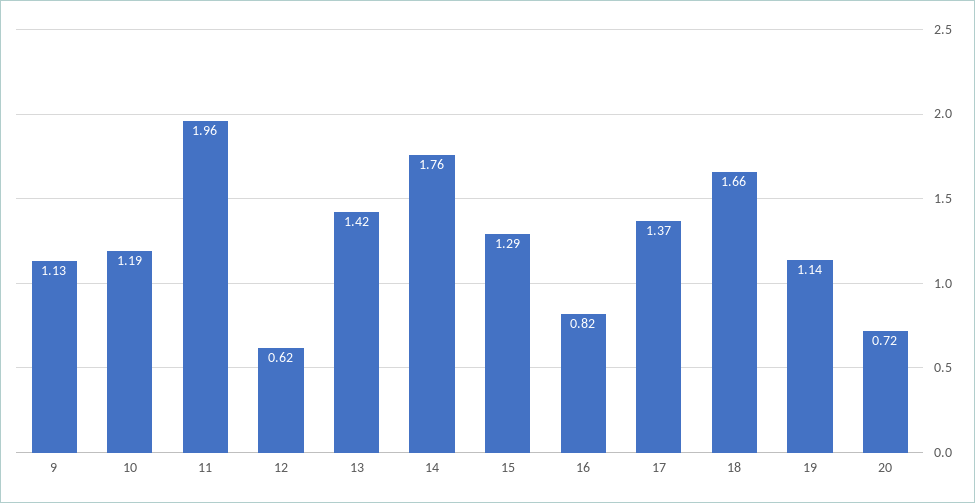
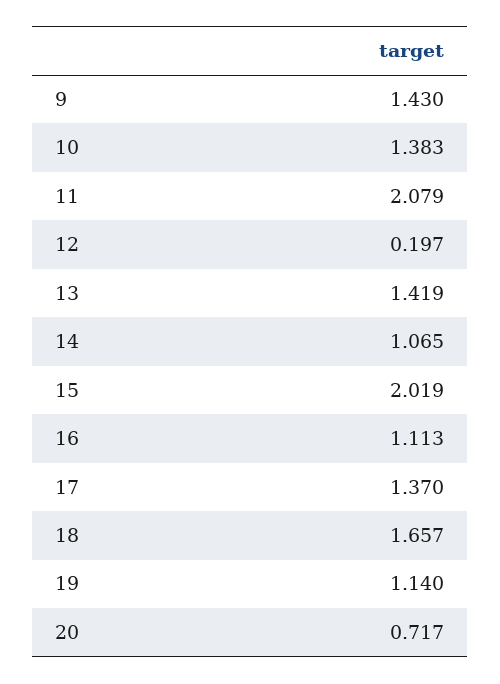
  {
-   "9": 1.13,
+   "9": 1.43,
-   "10": 1.19,
+   "10": 1.383,
-   "11": 1.96,
+   "11": 2.079,
-   "12": 0.62,
+   "12": 0.197,
    "13": 1.419,
-   "14": 1.76,
+   "14": 1.065,
-   "15": 1.29,
+   "15": 2.019,
-   "16": 0.82,
+   "16": 1.113,
    "17": 1.37,
    "18": 1.657,
    "19": 1.14,
    "20": 0.717
  }

